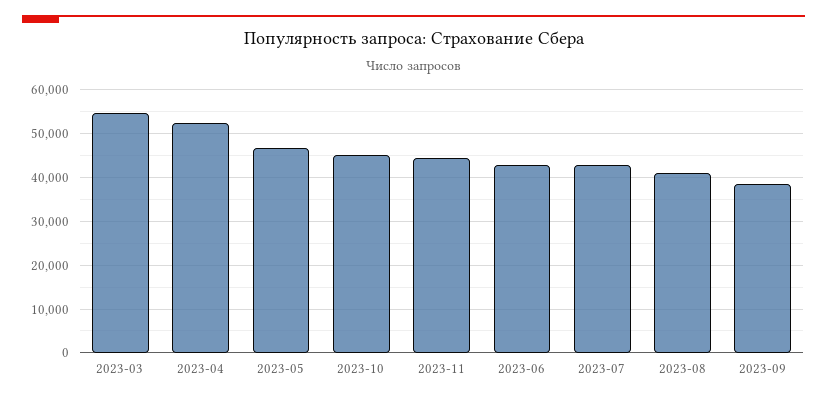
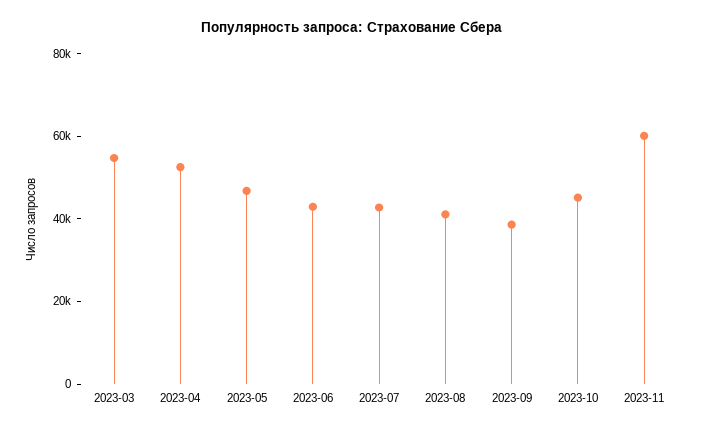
  {
    "2023-03": 54000,
    "2023-04": 52000,
    "2023-05": 46000,
    "2023-10": 46000,
-   "2023-11": 44000,
+   "2023-11": 60000,
    "2023-06": 42000,
    "2023-07": 42000,
    "2023-08": 42000,
    "2023-09": 38000
  }

